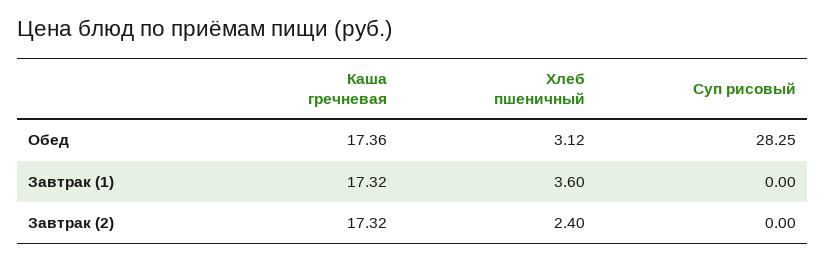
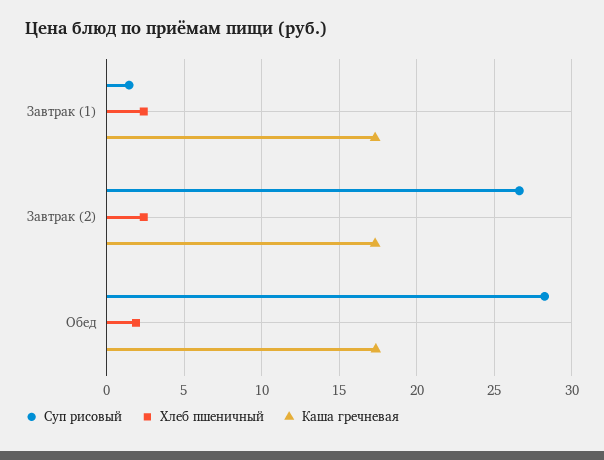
  {
    "Каша гречневая": {
      "Обед": 17.36,
      "Завтрак (1)": 17.32,
      "Завтрак (2)": 17.32
    },
    "Хлеб пшеничный": {
-     "Обед": 3.12,
+     "Обед": 2,
-     "Завтрак (1)": 3.6,
+     "Завтрак (1)": 2.5,
      "Завтрак (2)": 2.4
    },
    "Суп рисовый": {
      "Обед": 28.25,
-     "Завтрак (1)": 0,
+     "Завтрак (1)": 1.5,
-     "Завтрак (2)": 0
+     "Завтрак (2)": 26.5
    }
  }

